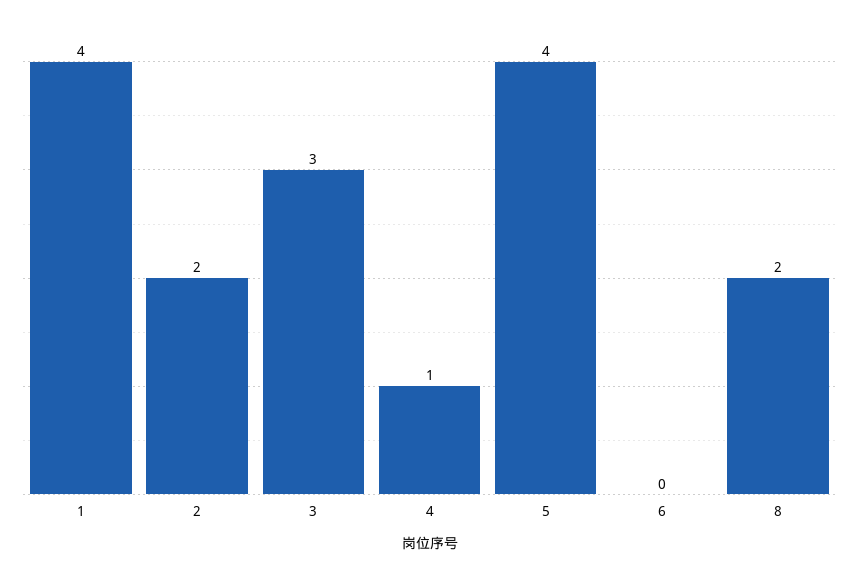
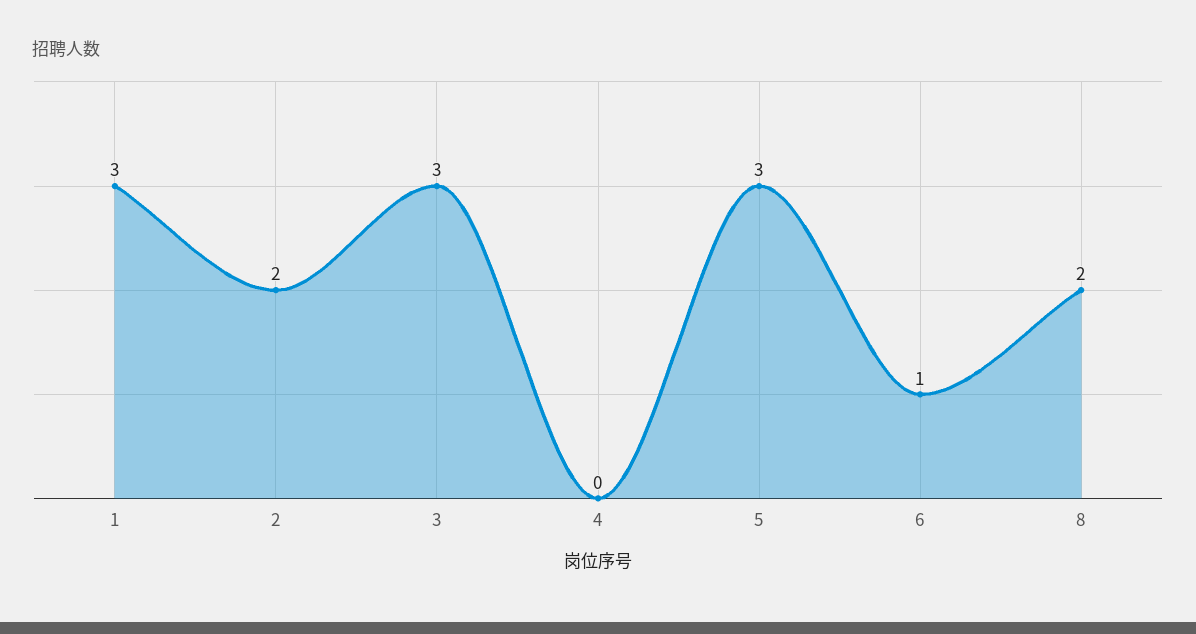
  {
-   "1": 4,
+   "1": 3,
    "2": 2,
    "3": 3,
-   "4": 1,
+   "4": 0,
-   "5": 4,
+   "5": 3,
-   "6": 0,
+   "6": 1,
    "8": 2
  }

